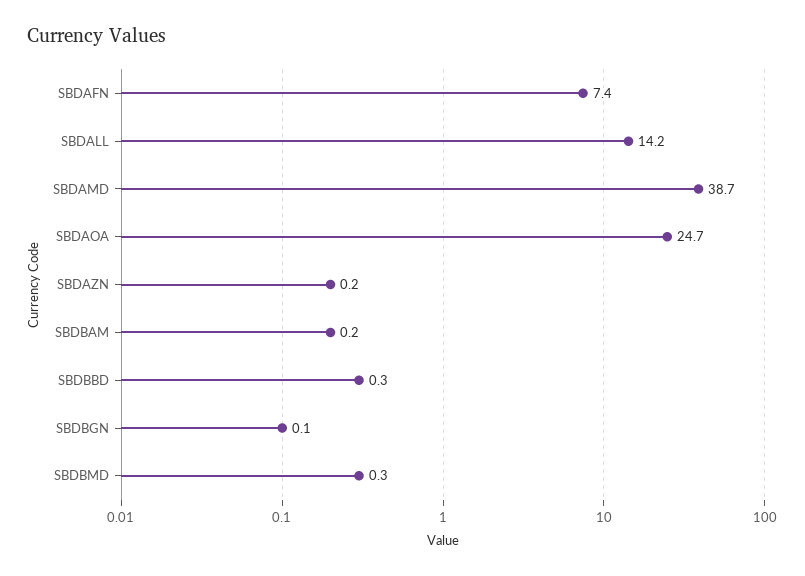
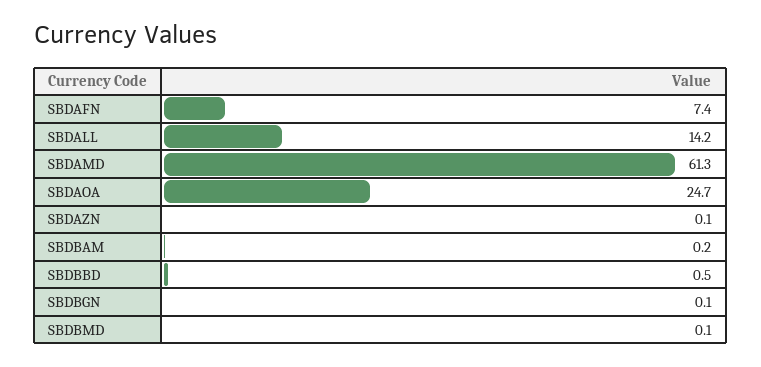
  {
    "SBDAFN": 7.4,
    "SBDALL": 14.2,
-   "SBDAMD": 38.7,
+   "SBDAMD": 61.3,
    "SBDAOA": 24.7,
-   "SBDAZN": 0.2,
+   "SBDAZN": 0.1,
    "SBDBAM": 0.2,
-   "SBDBBD": 0.3,
+   "SBDBBD": 0.5,
    "SBDBGN": 0.1,
-   "SBDBMD": 0.3
+   "SBDBMD": 0.1
  }

